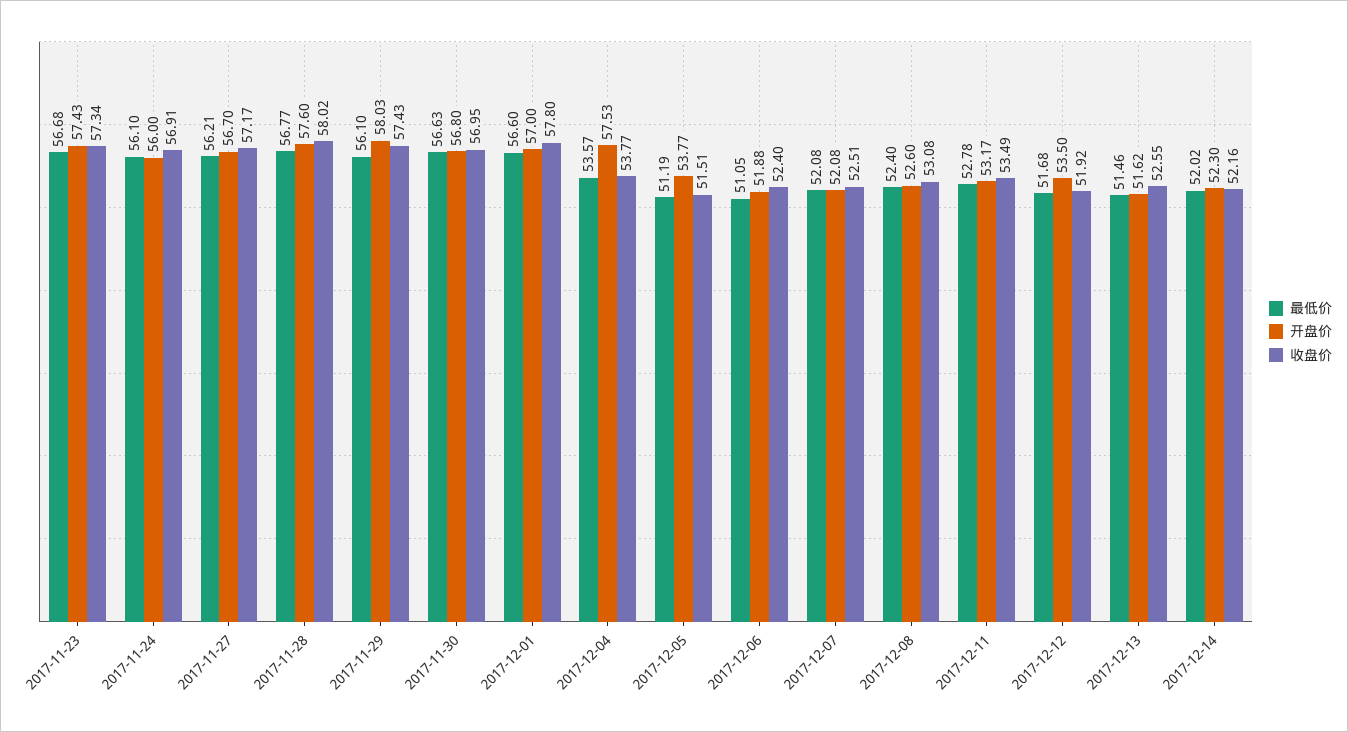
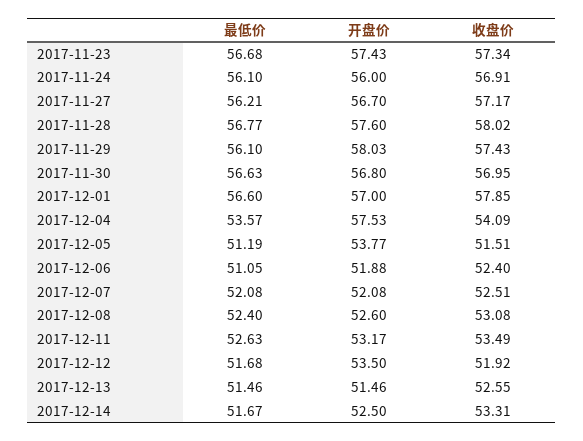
  {
    "最低价": {
      "2017-11-23": 56.68,
      "2017-11-24": 56.1,
      "2017-11-27": 56.21,
      "2017-11-28": 56.77,
      "2017-11-29": 56.1,
      "2017-11-30": 56.63,
      "2017-12-01": 56.6,
      "2017-12-04": 53.57,
      "2017-12-05": 51.19,
      "2017-12-06": 51.05,
      "2017-12-07": 52.08,
      "2017-12-08": 52.4,
-     "2017-12-11": 52.78,
+     "2017-12-11": 52.63,
      "2017-12-12": 51.68,
      "2017-12-13": 51.46,
-     "2017-12-14": 52.02
+     "2017-12-14": 51.67
    },
    "开盘价": {
      "2017-11-23": 57.43,
      "2017-11-24": 56,
      "2017-11-27": 56.7,
      "2017-11-28": 57.6,
      "2017-11-29": 58.03,
      "2017-11-30": 56.8,
      "2017-12-01": 57,
      "2017-12-04": 57.53,
      "2017-12-05": 53.77,
      "2017-12-06": 51.88,
      "2017-12-07": 52.08,
      "2017-12-08": 52.6,
      "2017-12-11": 53.17,
      "2017-12-12": 53.5,
-     "2017-12-13": 51.62,
+     "2017-12-13": 51.46,
-     "2017-12-14": 52.3
+     "2017-12-14": 52.5
    },
    "收盘价": {
      "2017-11-23": 57.34,
      "2017-11-24": 56.91,
      "2017-11-27": 57.17,
      "2017-11-28": 58.02,
      "2017-11-29": 57.43,
      "2017-11-30": 56.95,
-     "2017-12-01": 57.8,
+     "2017-12-01": 57.85,
-     "2017-12-04": 53.77,
+     "2017-12-04": 54.09,
      "2017-12-05": 51.51,
      "2017-12-06": 52.4,
      "2017-12-07": 52.51,
      "2017-12-08": 53.08,
      "2017-12-11": 53.49,
      "2017-12-12": 51.92,
      "2017-12-13": 52.55,
-     "2017-12-14": 52.16
+     "2017-12-14": 53.31
    }
  }

